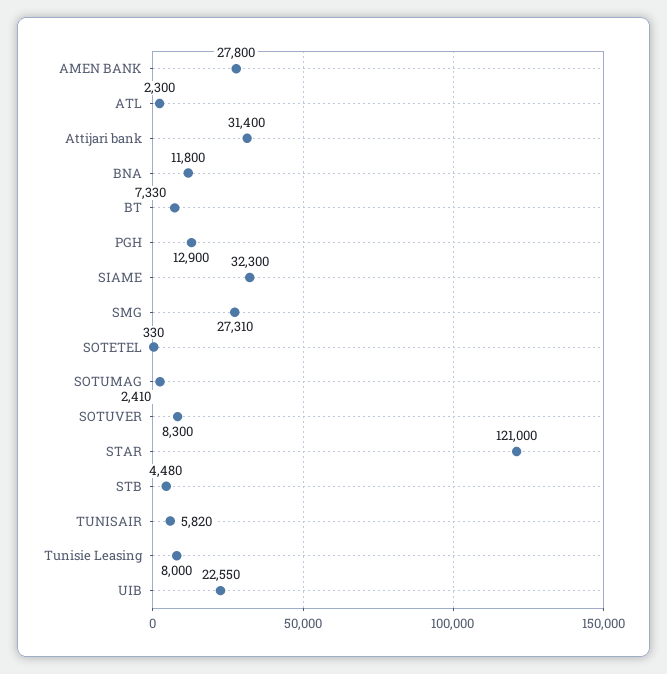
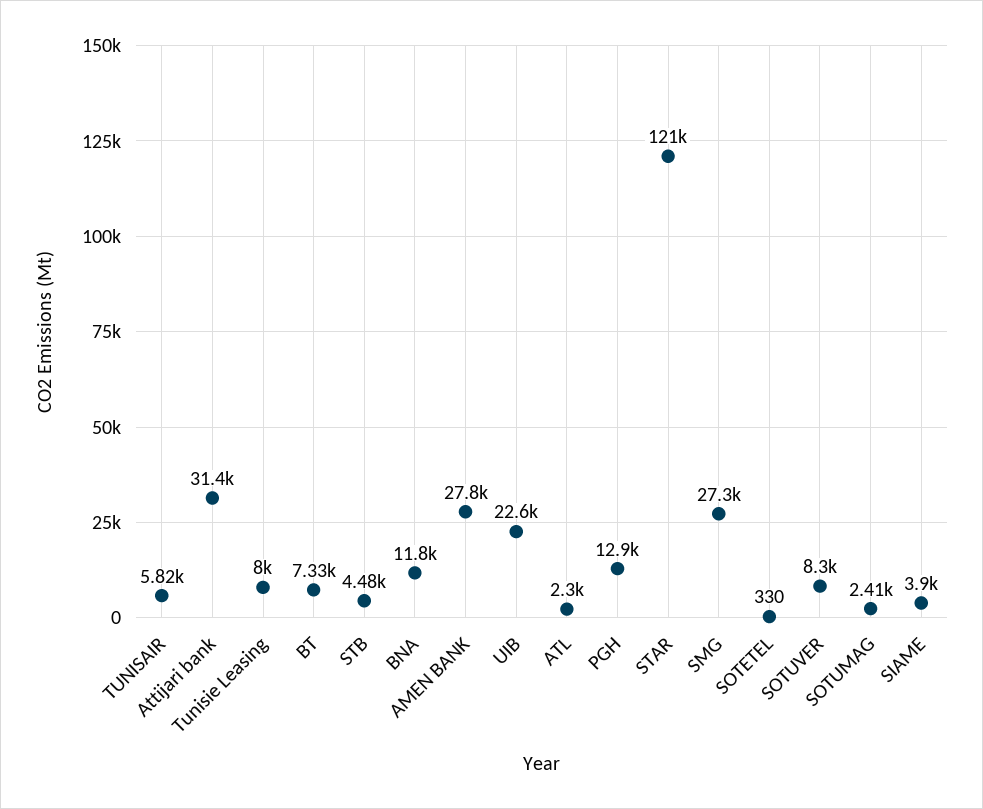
  {
    "AMEN BANK": 27800,
    "ATL": 2300,
    "Attijari bank": 31400,
    "BNA": 11800,
    "BT": 7330,
    "PGH": 12900,
-   "SIAME": 32300,
+   "SIAME": 3900,
    "SMG": 27310,
    "SOTETEL": 330,
    "SOTUMAG": 2410,
    "SOTUVER": 8300,
    "STAR": 121000,
    "STB": 4480,
    "TUNISAIR": 5820,
    "Tunisie Leasing": 8000,
    "UIB": 22550
  }

